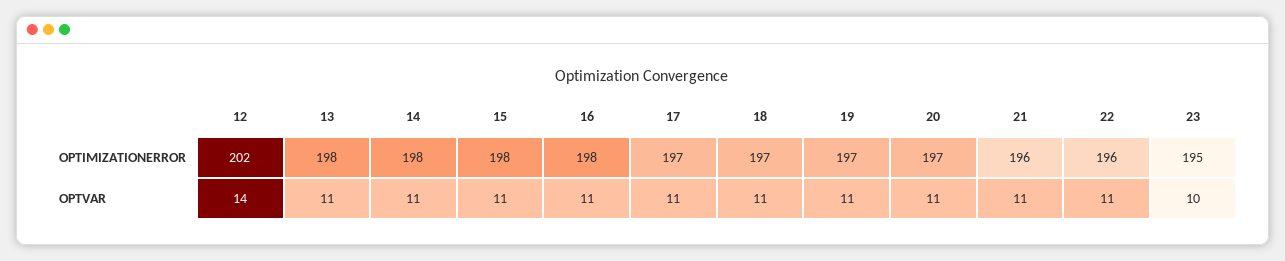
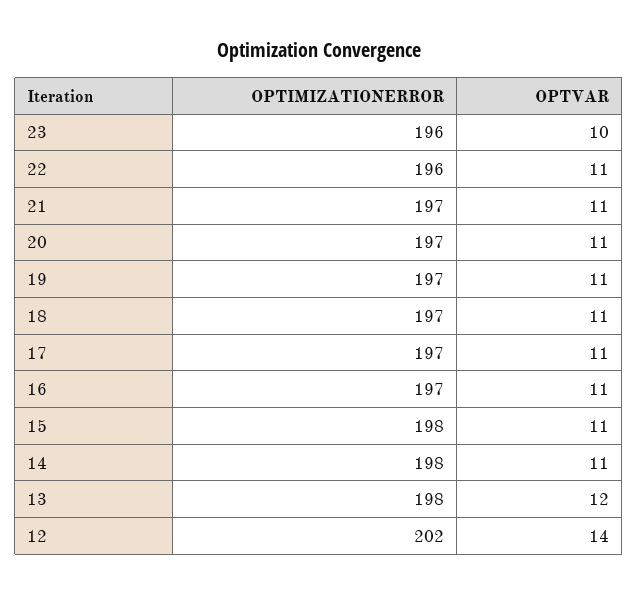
  {
    "12": {
      "OPTIMIZATIONERROR": 202,
      "OPTVAR": 14
    },
    "13": {
      "OPTIMIZATIONERROR": 198,
-     "OPTVAR": 11
+     "OPTVAR": 12
    },
    "14": {
      "OPTIMIZATIONERROR": 198,
      "OPTVAR": 11
    },
    "15": {
      "OPTIMIZATIONERROR": 198,
      "OPTVAR": 11
    },
    "16": {
-     "OPTIMIZATIONERROR": 198,
+     "OPTIMIZATIONERROR": 197,
      "OPTVAR": 11
    },
    "17": {
      "OPTIMIZATIONERROR": 197,
      "OPTVAR": 11
    },
    "18": {
      "OPTIMIZATIONERROR": 197,
      "OPTVAR": 11
    },
    "19": {
      "OPTIMIZATIONERROR": 197,
      "OPTVAR": 11
    },
    "20": {
      "OPTIMIZATIONERROR": 197,
      "OPTVAR": 11
    },
    "21": {
-     "OPTIMIZATIONERROR": 196,
+     "OPTIMIZATIONERROR": 197,
      "OPTVAR": 11
    },
    "22": {
      "OPTIMIZATIONERROR": 196,
      "OPTVAR": 11
    },
    "23": {
-     "OPTIMIZATIONERROR": 195,
+     "OPTIMIZATIONERROR": 196,
      "OPTVAR": 10
    }
  }

